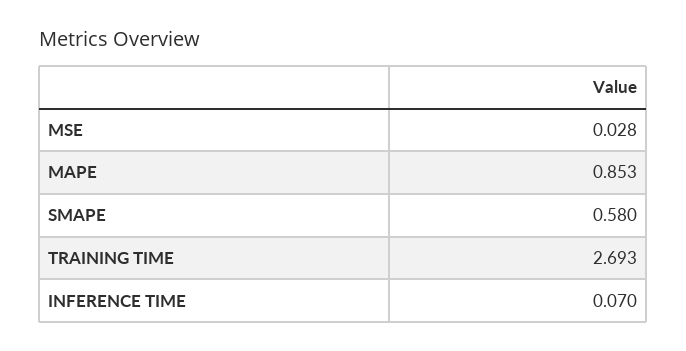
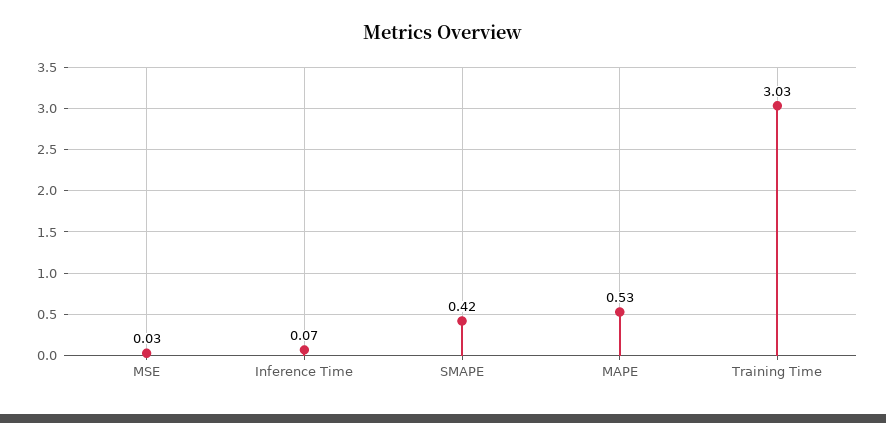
  {
    "MSE": 0.028,
-   "MAPE": 0.853,
+   "MAPE": 0.53,
-   "SMAPE": 0.58,
+   "SMAPE": 0.42,
-   "TRAINING TIME": 2.693,
+   "TRAINING TIME": 3.03,
    "INFERENCE TIME": 0.07
  }

